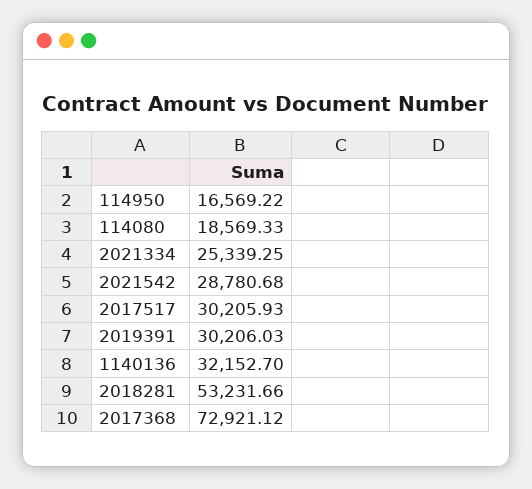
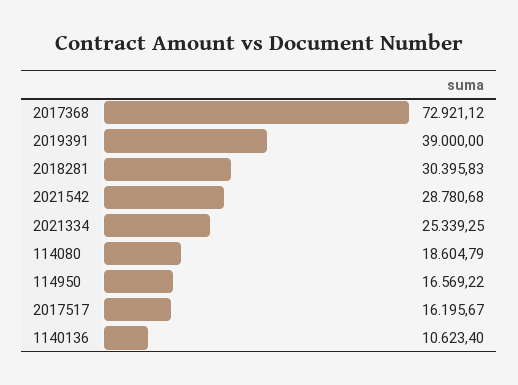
  {
    "114950": 16569.22,
-   "114080": 18569.33,
+   "114080": 18604.79,
    "2021334": 25339.25,
    "2021542": 28780.68,
-   "2017517": 30205.93,
+   "2017517": 16195.67,
-   "2019391": 30206.03,
+   "2019391": 39000,
-   "1140136": 32152.7,
+   "1140136": 10623.4,
-   "2018281": 53231.66,
+   "2018281": 30395.83,
    "2017368": 72921.12
  }

